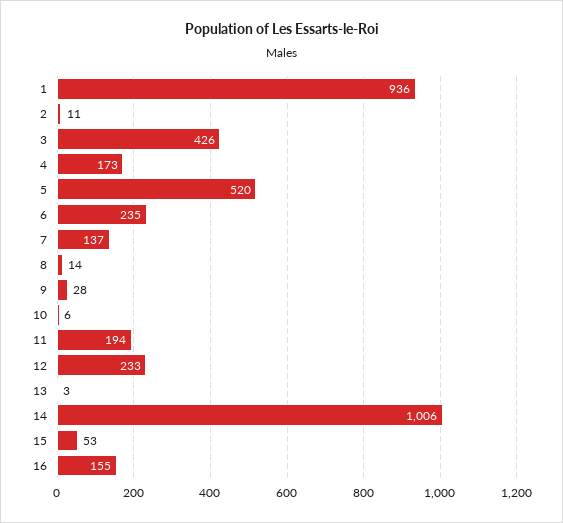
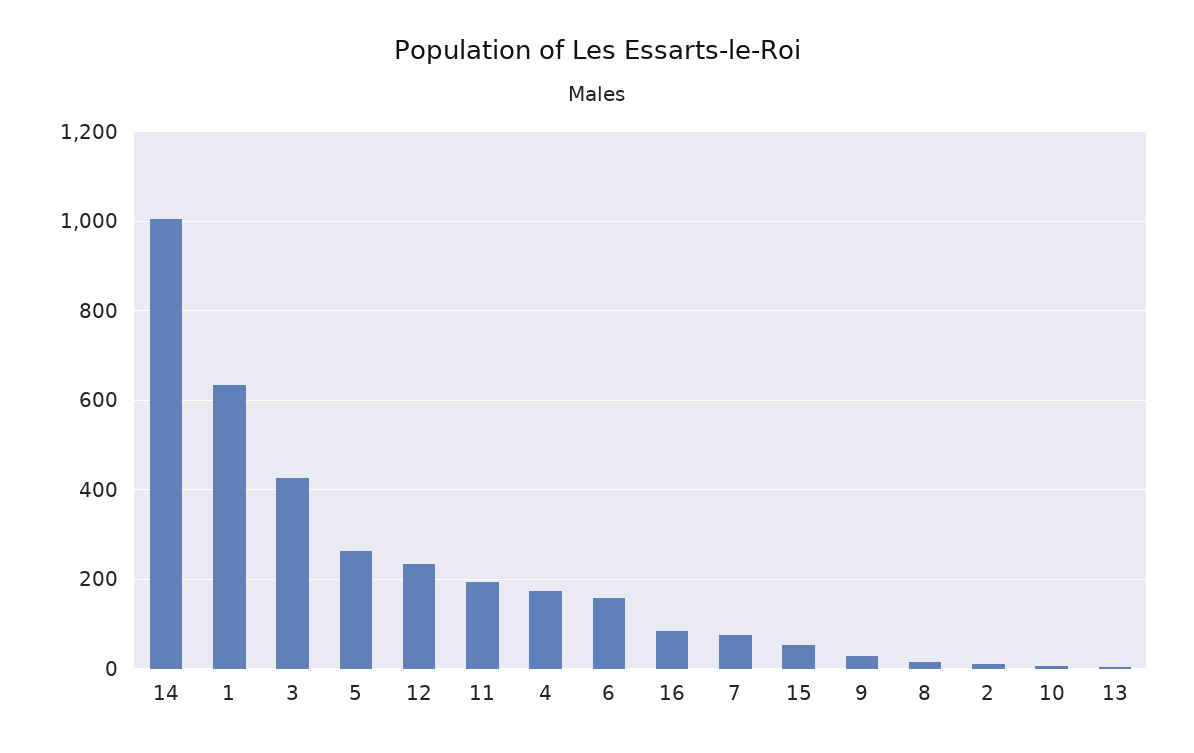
  {
-   "1": 936,
+   "1": 640,
    "2": 11,
    "3": 426,
    "4": 173,
-   "5": 520,
+   "5": 260,
-   "6": 235,
+   "6": 160,
-   "7": 137,
+   "7": 80,
    "8": 14,
    "9": 28,
    "10": 6,
    "11": 194,
    "12": 233,
    "13": 3,
    "14": 1006,
    "15": 53,
-   "16": 155
+   "16": 80
  }

